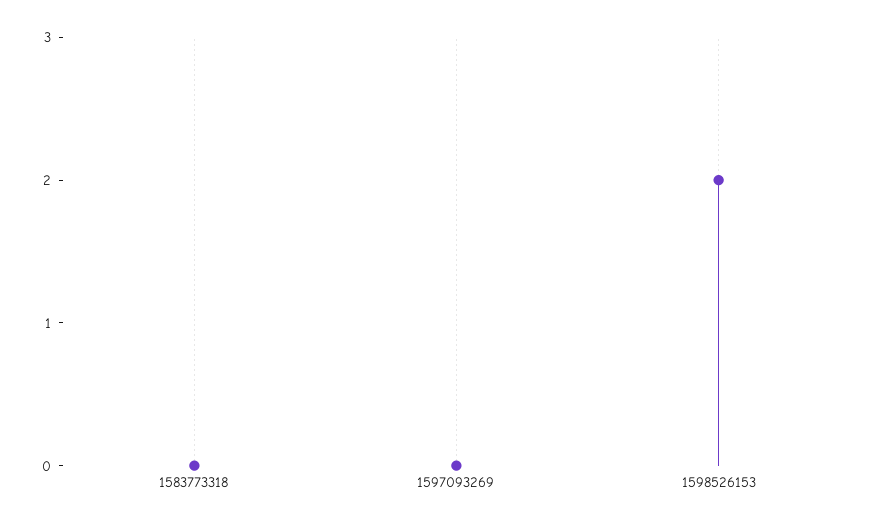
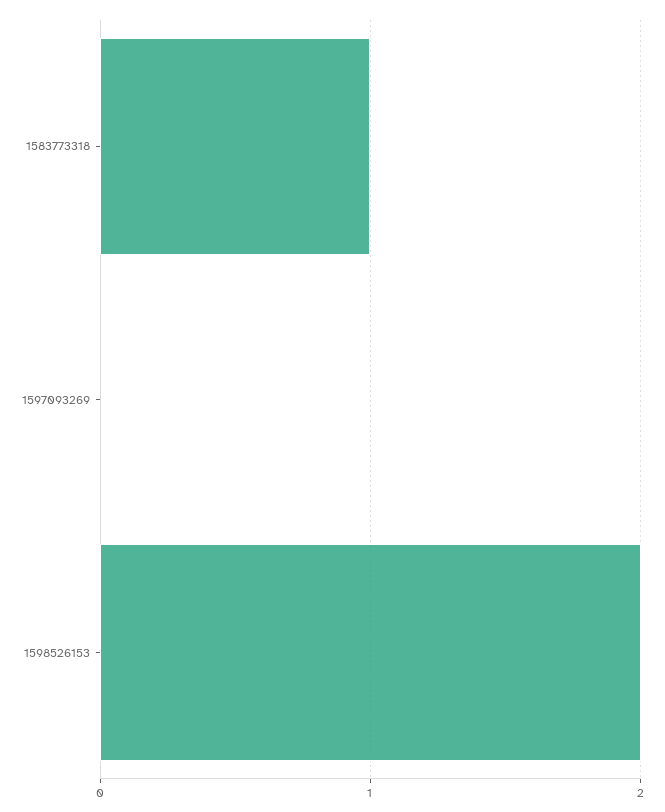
  {
-   "1583773318": 0,
+   "1583773318": 1,
    "1597093269": 0,
    "1598526153": 2
  }

